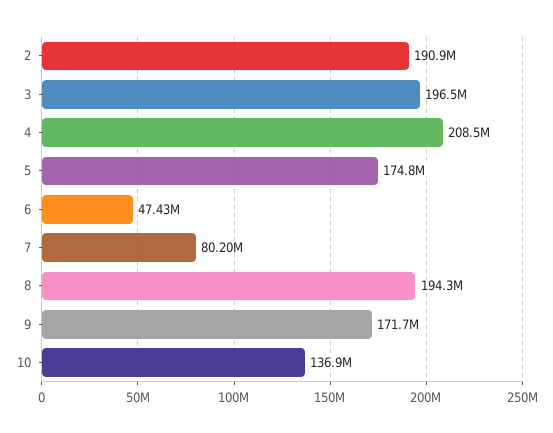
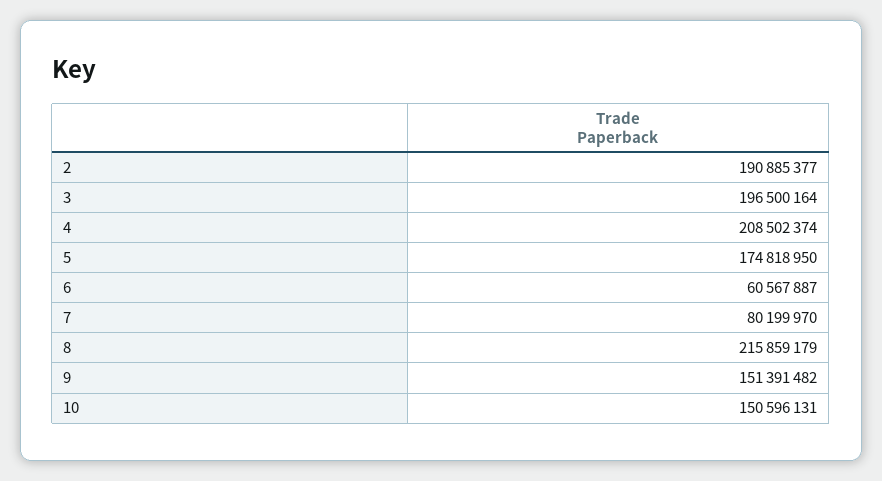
  {
    "2": 190885377,
    "3": 196500164,
    "4": 208502374,
    "5": 174818950,
-   "6": 47430000,
+   "6": 60567887,
    "7": 80199970,
-   "8": 194300000,
+   "8": 215859179,
-   "9": 171700000,
+   "9": 151391482,
-   "10": 136900000
+   "10": 150596131
  }

